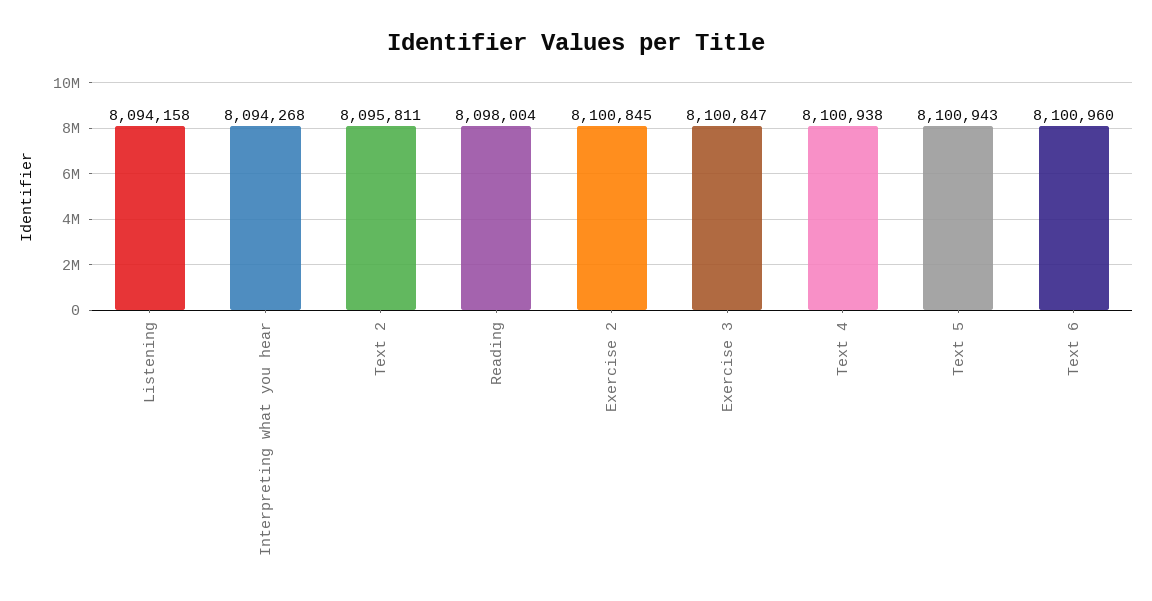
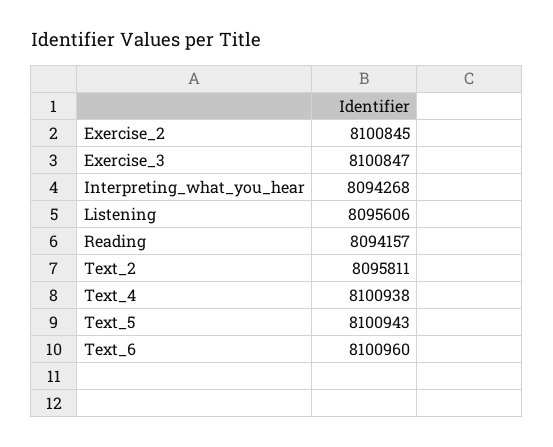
  {
-   "Listening": 8094158,
+   "Listening": 8095606,
    "Interpreting what you hear": 8094268,
    "Text 2": 8095811,
-   "Reading": 8098004,
+   "Reading": 8094157,
    "Exercise 2": 8100845,
    "Exercise 3": 8100847,
    "Text 4": 8100938,
    "Text 5": 8100943,
    "Text 6": 8100960
  }

